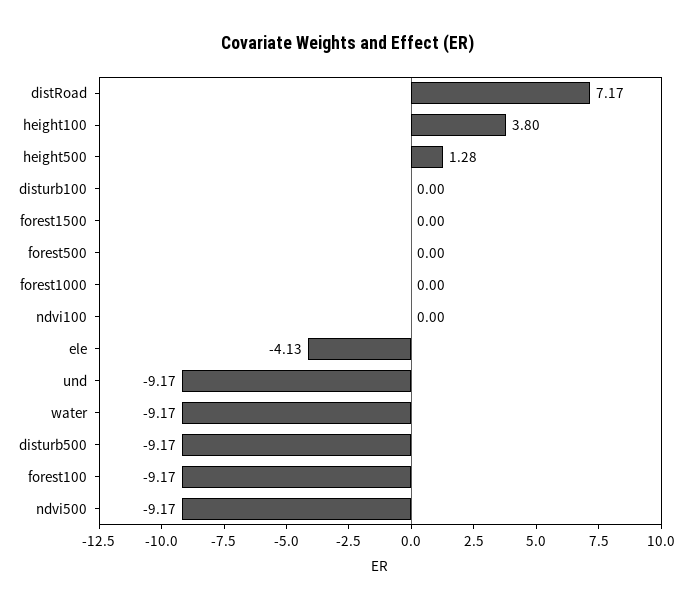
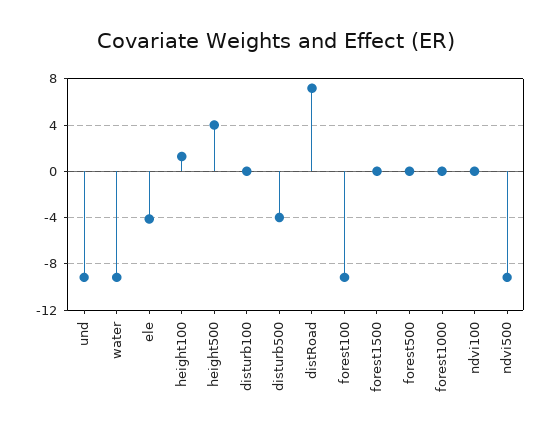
  {
    "distRoad": 7.17,
-   "height100": 3.8,
+   "height100": 1,
-   "height500": 1.28,
+   "height500": 4,
    "disturb100": 0,
    "forest1500": 0,
    "forest500": 0,
    "forest1000": 0,
    "ndvi100": 0,
    "ele": -4.13,
    "und": -9.17,
    "water": -9.17,
-   "disturb500": -9.17,
+   "disturb500": -4,
    "forest100": -9.17,
    "ndvi500": -9.17
  }

